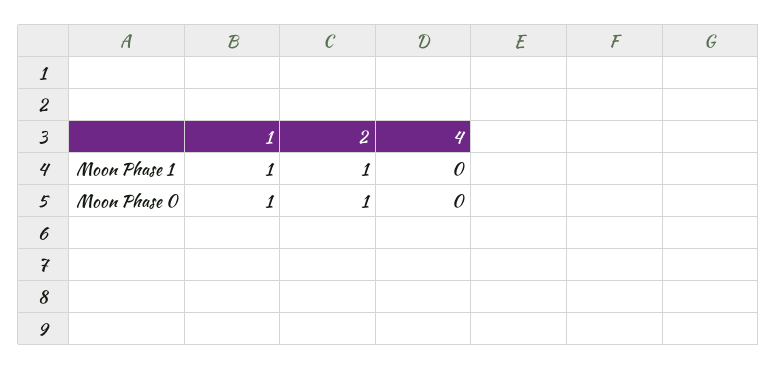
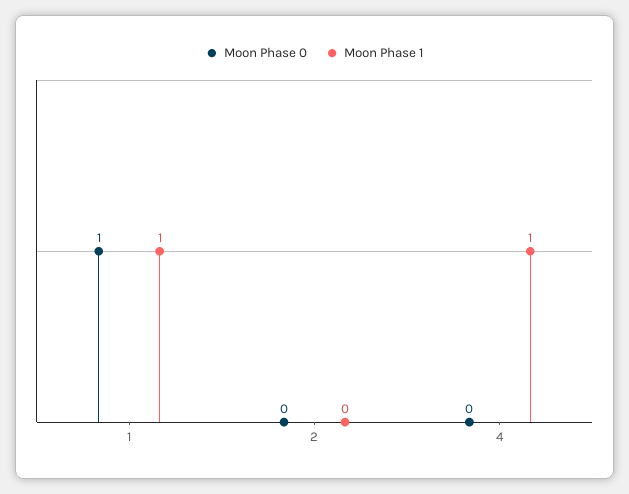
  {
    "Moon Phase 1": {
      "1": 1,
-     "2": 1,
+     "2": 0,
-     "4": 0
+     "4": 1
    },
    "Moon Phase 0": {
      "1": 1,
-     "2": 1,
+     "2": 0,
      "4": 0
    }
  }

